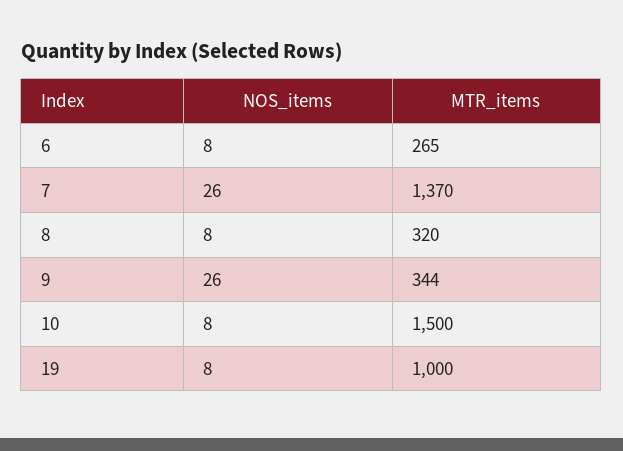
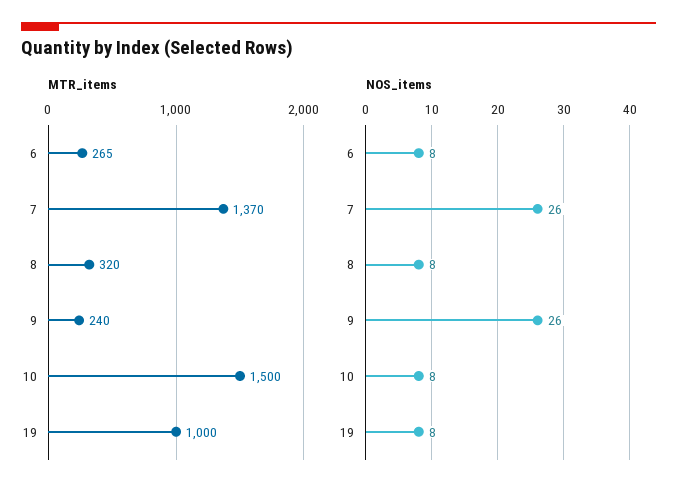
  {
    "NOS_items": {
      "6": 8,
      "7": 26,
      "8": 8,
      "9": 26,
      "10": 8,
      "19": 8
    },
    "MTR_items": {
      "6": 265,
      "7": 1370,
      "8": 320,
-     "9": 344,
+     "9": 240,
      "10": 1500,
      "19": 1000
    }
  }

